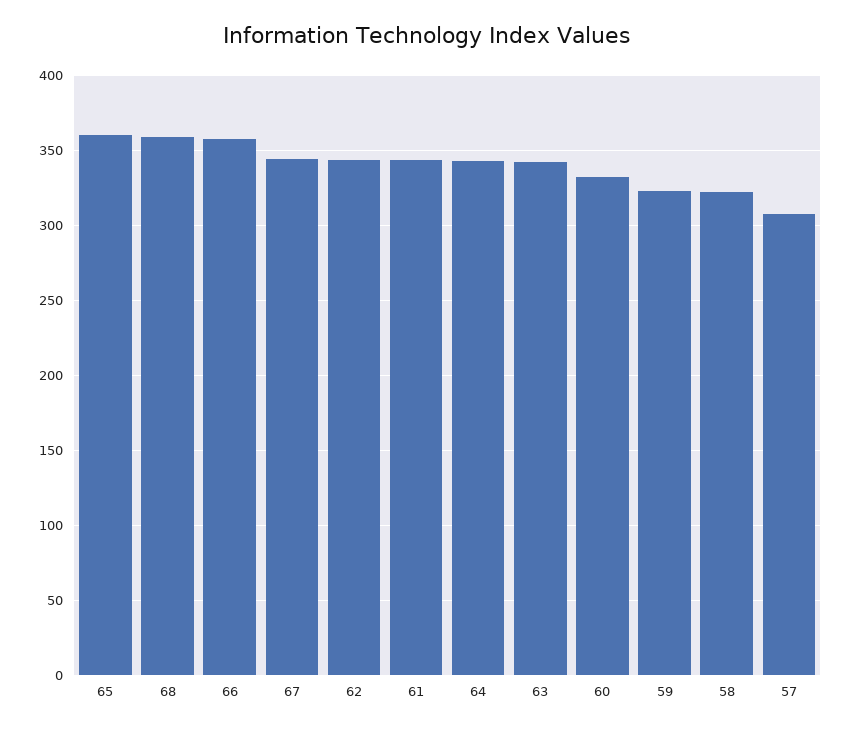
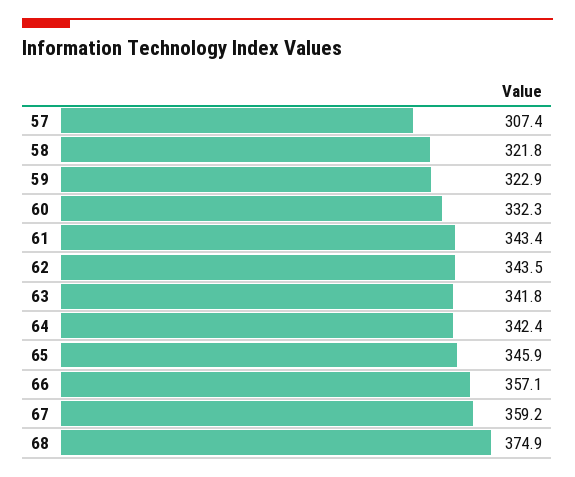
  {
-   "65": 360,
+   "65": 345.9,
-   "68": 360,
+   "68": 374.9,
    "66": 357.1,
-   "67": 345,
+   "67": 359.2,
    "62": 343.5,
    "61": 343.4,
    "64": 342.4,
    "63": 341.8,
    "60": 332.3,
    "59": 322.9,
    "58": 321.8,
    "57": 307.4
  }

